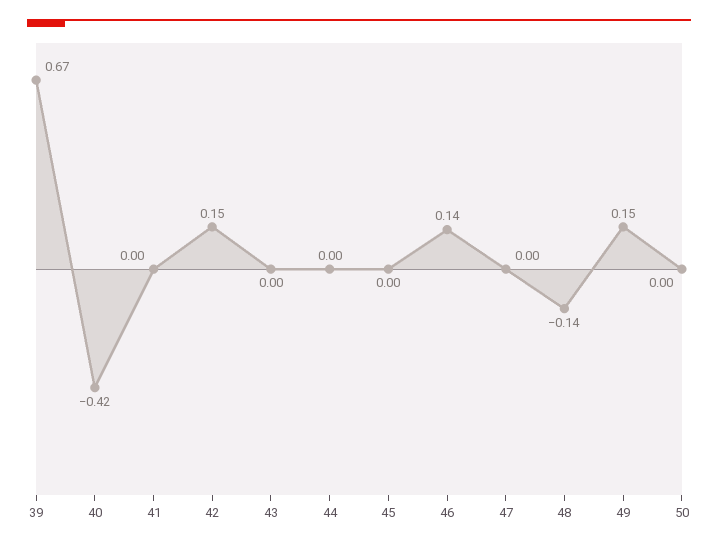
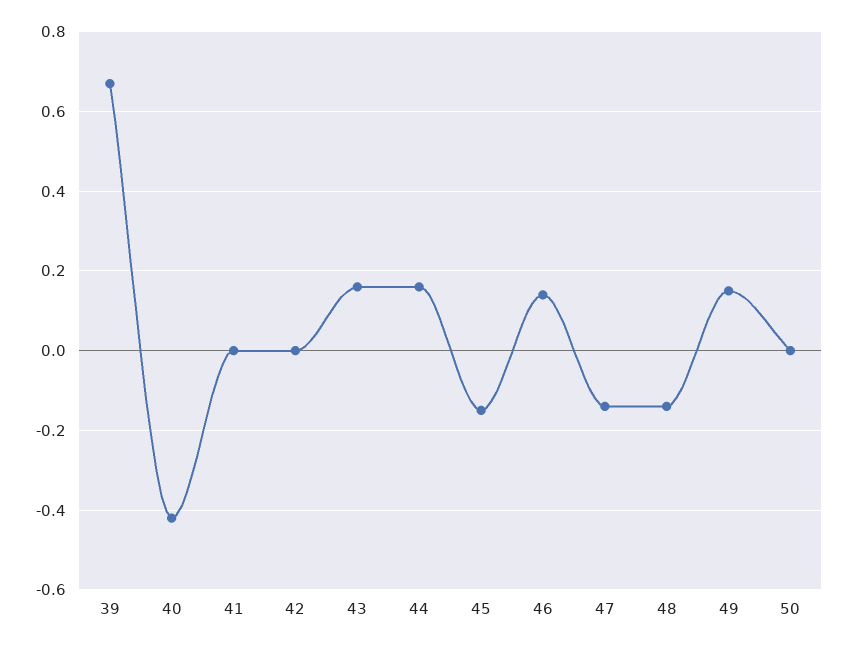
  {
    "39": 0.67,
    "40": -0.42,
    "41": 0,
-   "42": 0.15,
+   "42": 0,
-   "43": 0,
+   "43": 0.15,
-   "44": 0,
+   "44": 0.15,
-   "45": 0,
+   "45": -0.15,
    "46": 0.14,
-   "47": 0,
+   "47": -0.15,
    "48": -0.14,
    "49": 0.15,
    "50": 0
  }

